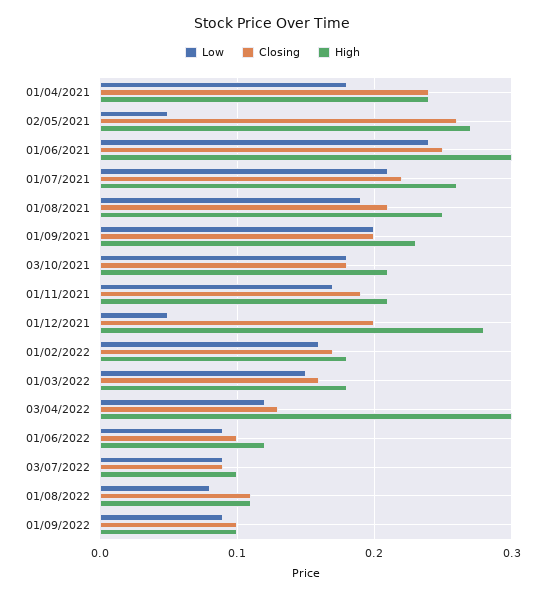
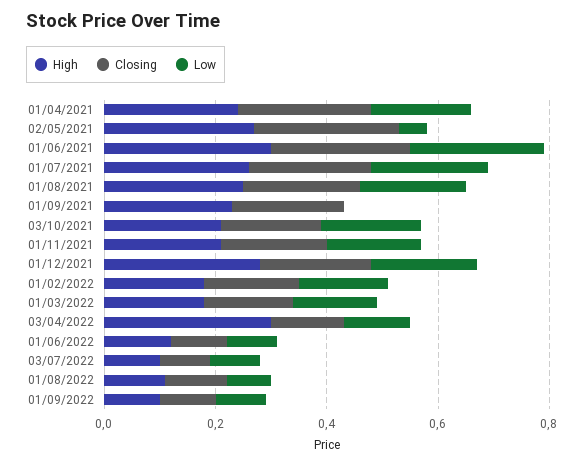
  {
    "Low": {
      "01/04/2021": 0.18,
      "02/05/2021": 0.05,
      "01/06/2021": 0.24,
      "01/07/2021": 0.21,
      "01/08/2021": 0.19,
-     "01/09/2021": 0.2,
+     "01/09/2021": 0,
      "03/10/2021": 0.18,
      "01/11/2021": 0.17,
-     "01/12/2021": 0.05,
+     "01/12/2021": 0.2,
      "01/02/2022": 0.16,
      "01/03/2022": 0.15,
      "03/04/2022": 0.12,
      "01/06/2022": 0.09,
      "03/07/2022": 0.09,
      "01/08/2022": 0.08,
      "01/09/2022": 0.09
    },
    "Closing": {
      "01/04/2021": 0.24,
      "02/05/2021": 0.26,
      "01/06/2021": 0.25,
      "01/07/2021": 0.22,
      "01/08/2021": 0.21,
      "01/09/2021": 0.2,
      "03/10/2021": 0.18,
      "01/11/2021": 0.19,
      "01/12/2021": 0.2,
      "01/02/2022": 0.17,
      "01/03/2022": 0.16,
      "03/04/2022": 0.13,
      "01/06/2022": 0.1,
      "03/07/2022": 0.09,
      "01/08/2022": 0.11,
      "01/09/2022": 0.1
    },
    "High": {
      "01/04/2021": 0.24,
      "02/05/2021": 0.27,
      "01/06/2021": 0.3,
      "01/07/2021": 0.26,
      "01/08/2021": 0.25,
      "01/09/2021": 0.23,
      "03/10/2021": 0.21,
      "01/11/2021": 0.21,
      "01/12/2021": 0.28,
      "01/02/2022": 0.18,
      "01/03/2022": 0.18,
      "03/04/2022": 0.3,
      "01/06/2022": 0.12,
      "03/07/2022": 0.1,
      "01/08/2022": 0.11,
      "01/09/2022": 0.1
    }
  }

